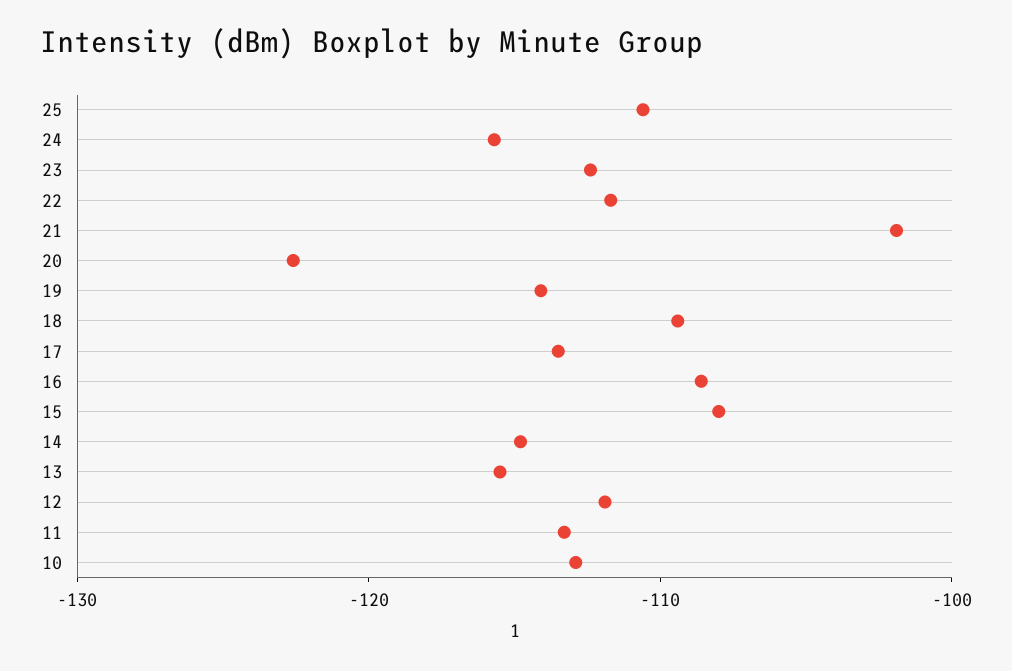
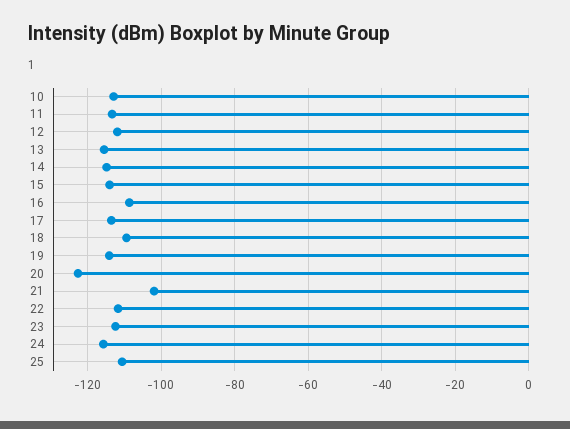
  {
    "25": -110,
    "24": -116,
    "23": -112,
    "22": -112,
    "21": -102,
    "20": -122,
    "19": -114,
    "18": -110,
    "17": -114,
    "16": -108,
-   "15": -108,
+   "15": -114,
    "14": -114,
    "13": -116,
    "12": -112,
    "11": -114,
    "10": -112
  }

